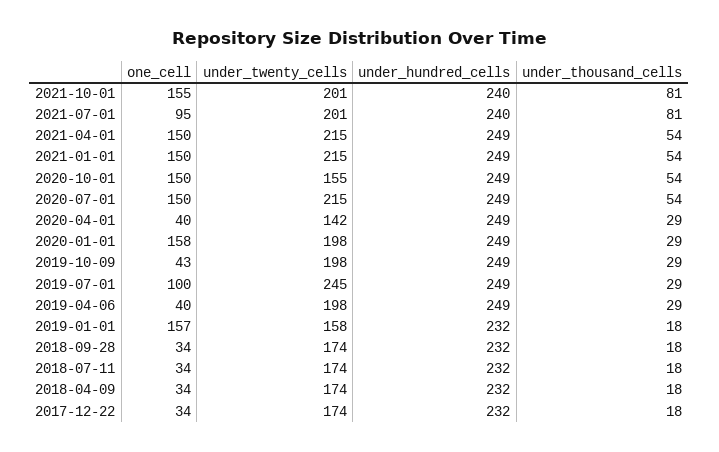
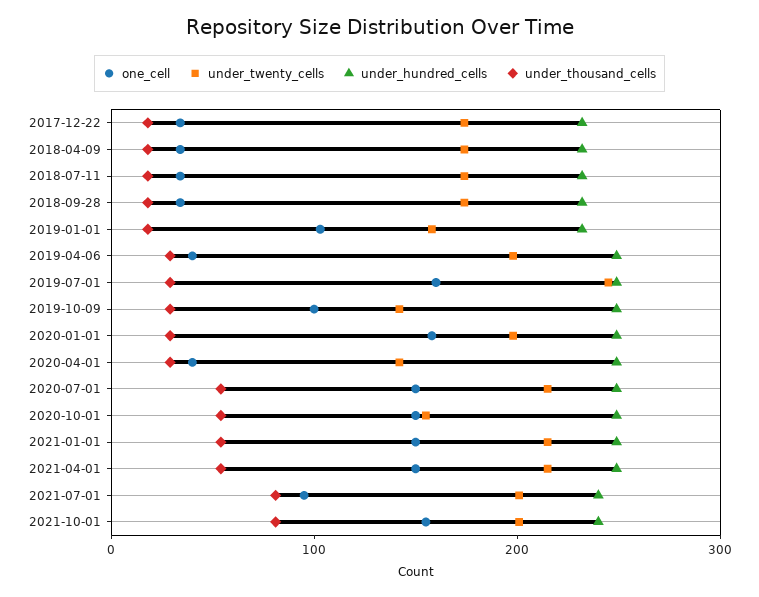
  {
    "one_cell": {
      "2021-10-01": 155,
      "2021-07-01": 95,
      "2021-04-01": 150,
      "2021-01-01": 150,
      "2020-10-01": 150,
      "2020-07-01": 150,
      "2020-04-01": 40,
      "2020-01-01": 158,
-     "2019-10-09": 43,
+     "2019-10-09": 100,
-     "2019-07-01": 100,
+     "2019-07-01": 160,
      "2019-04-06": 40,
-     "2019-01-01": 157,
+     "2019-01-01": 100,
      "2018-09-28": 34,
      "2018-07-11": 34,
      "2018-04-09": 34,
      "2017-12-22": 34
    },
    "under_twenty_cells": {
      "2021-10-01": 201,
      "2021-07-01": 201,
      "2021-04-01": 215,
      "2021-01-01": 215,
      "2020-10-01": 155,
      "2020-07-01": 215,
      "2020-04-01": 142,
      "2020-01-01": 198,
-     "2019-10-09": 198,
+     "2019-10-09": 140,
      "2019-07-01": 245,
      "2019-04-06": 198,
      "2019-01-01": 158,
      "2018-09-28": 174,
      "2018-07-11": 174,
      "2018-04-09": 174,
      "2017-12-22": 174
    },
    "under_hundred_cells": {
      "2021-10-01": 240,
      "2021-07-01": 240,
      "2021-04-01": 249,
      "2021-01-01": 249,
      "2020-10-01": 249,
      "2020-07-01": 249,
      "2020-04-01": 249,
      "2020-01-01": 249,
      "2019-10-09": 249,
      "2019-07-01": 249,
      "2019-04-06": 249,
      "2019-01-01": 232,
      "2018-09-28": 232,
      "2018-07-11": 232,
      "2018-04-09": 232,
      "2017-12-22": 232
    },
    "under_thousand_cells": {
      "2021-10-01": 81,
      "2021-07-01": 81,
      "2021-04-01": 54,
      "2021-01-01": 54,
      "2020-10-01": 54,
      "2020-07-01": 54,
      "2020-04-01": 29,
      "2020-01-01": 29,
      "2019-10-09": 29,
      "2019-07-01": 29,
      "2019-04-06": 29,
      "2019-01-01": 18,
      "2018-09-28": 18,
      "2018-07-11": 18,
      "2018-04-09": 18,
      "2017-12-22": 18
    }
  }

